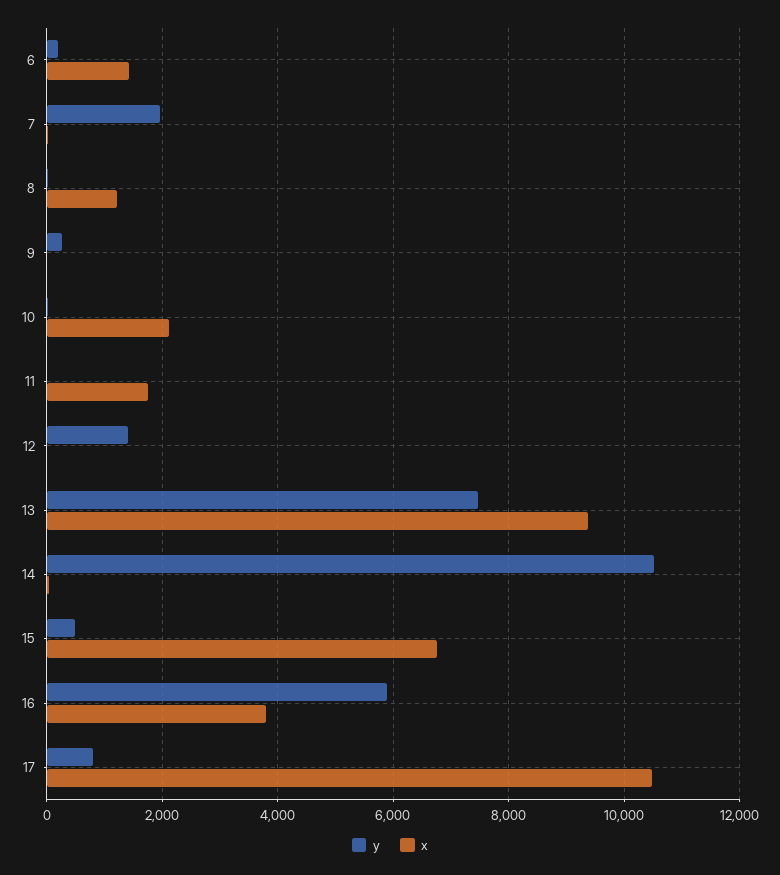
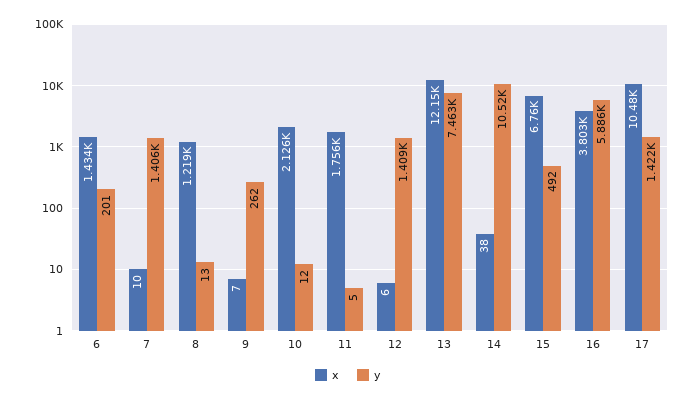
  {
    "y": {
      "6": 201,
-     "7": 2000,
+     "7": 1406,
      "8": 13,
      "9": 262,
      "10": 12,
      "11": 5,
      "12": 1409,
      "13": 7463,
      "14": 10520,
      "15": 492,
      "16": 5886,
-     "17": 800
+     "17": 1422
    },
    "x": {
      "6": 1434,
      "7": 10,
      "8": 1219,
      "9": 7,
      "10": 2126,
      "11": 1756,
      "12": 6,
-     "13": 9400,
+     "13": 12150,
      "14": 38,
      "15": 6760,
      "16": 3803,
      "17": 10480
    }
  }

